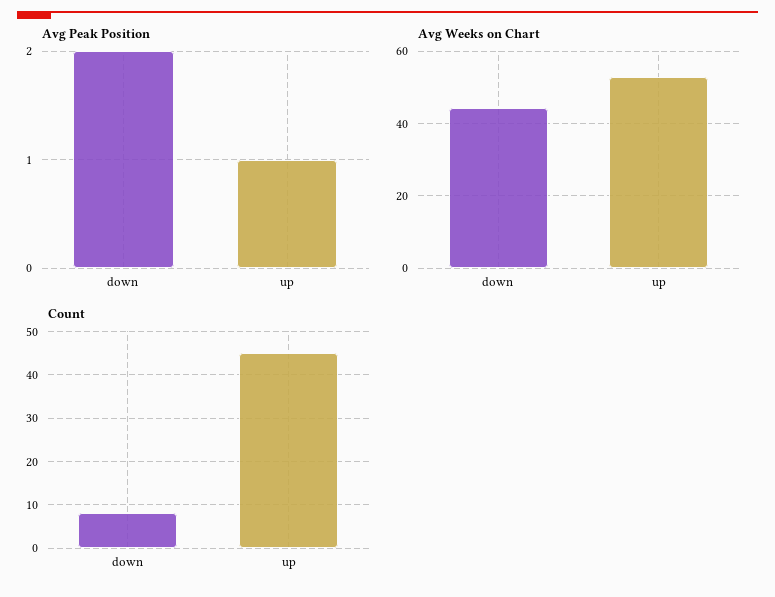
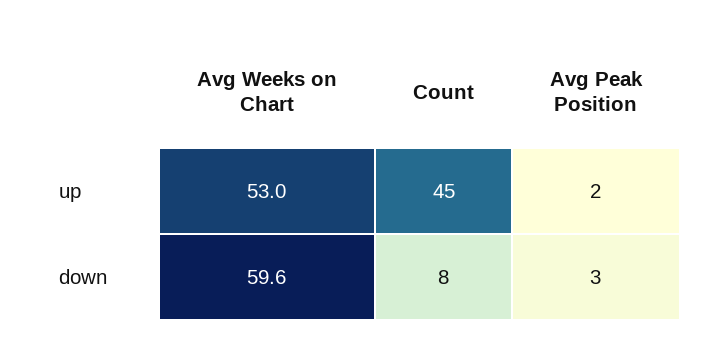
  {
    "Avg Peak Position": {
-     "down": 2,
+     "down": 3,
-     "up": 1
+     "up": 2
    },
    "Avg Weeks on Chart": {
-     "down": 44,
+     "down": 59.6,
      "up": 53
    },
    "Count": {
      "down": 8,
      "up": 45
    }
  }

